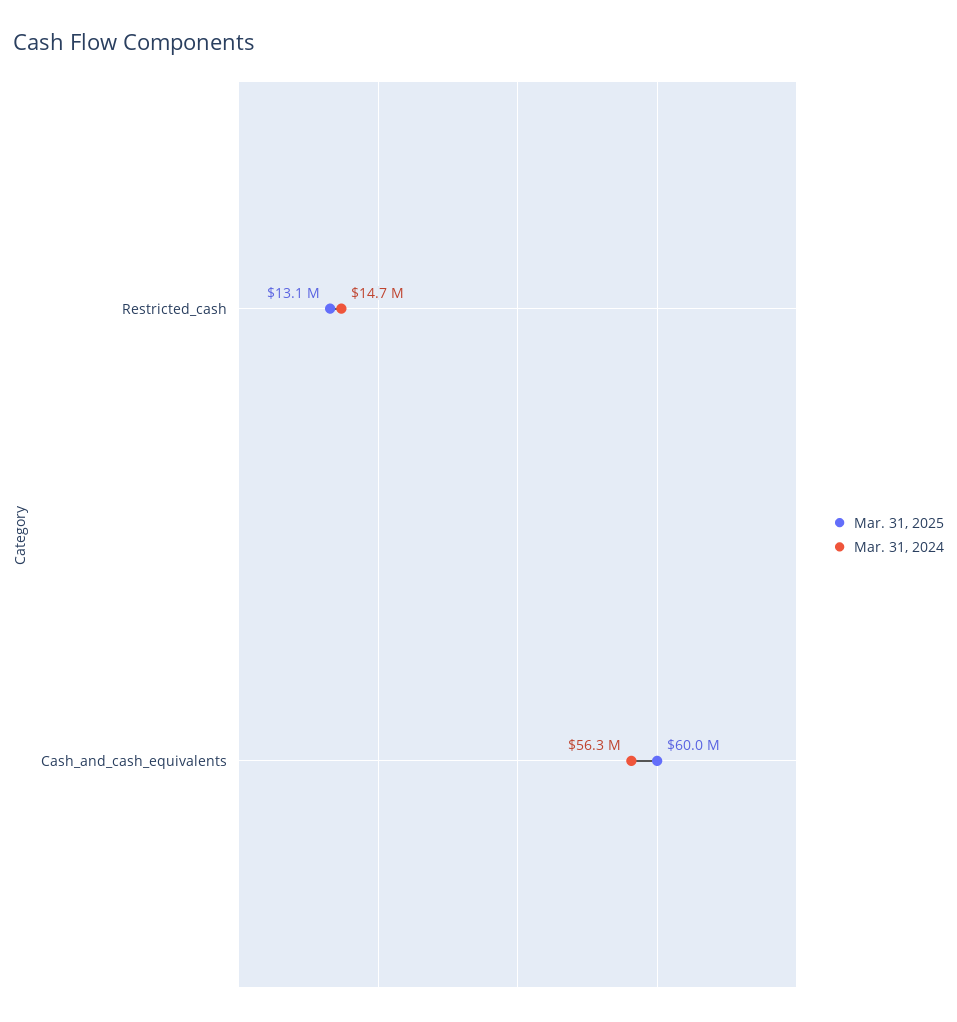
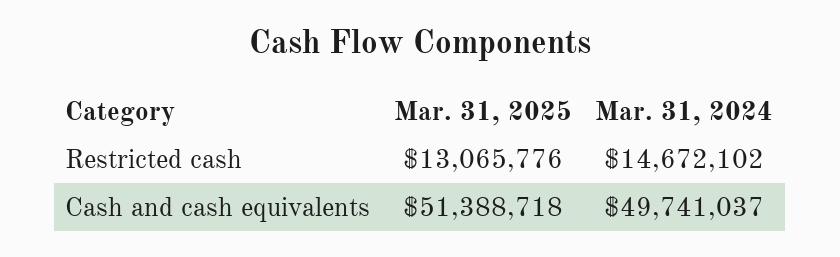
  {
    "Mar. 31, 2025": {
      "Restricted_cash": 13065776,
-     "Cash_and_cash_equivalents": 60000000
+     "Cash_and_cash_equivalents": 51388718
    },
    "Mar. 31, 2024": {
      "Restricted_cash": 14672102,
-     "Cash_and_cash_equivalents": 56300000
+     "Cash_and_cash_equivalents": 49741037
    }
  }

